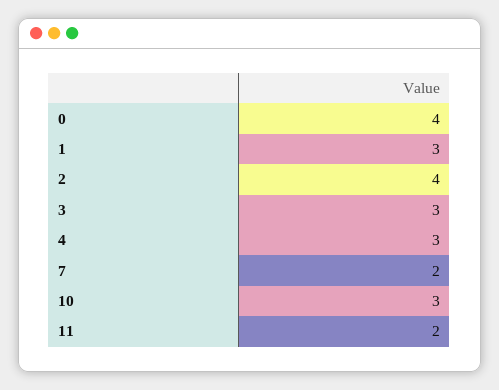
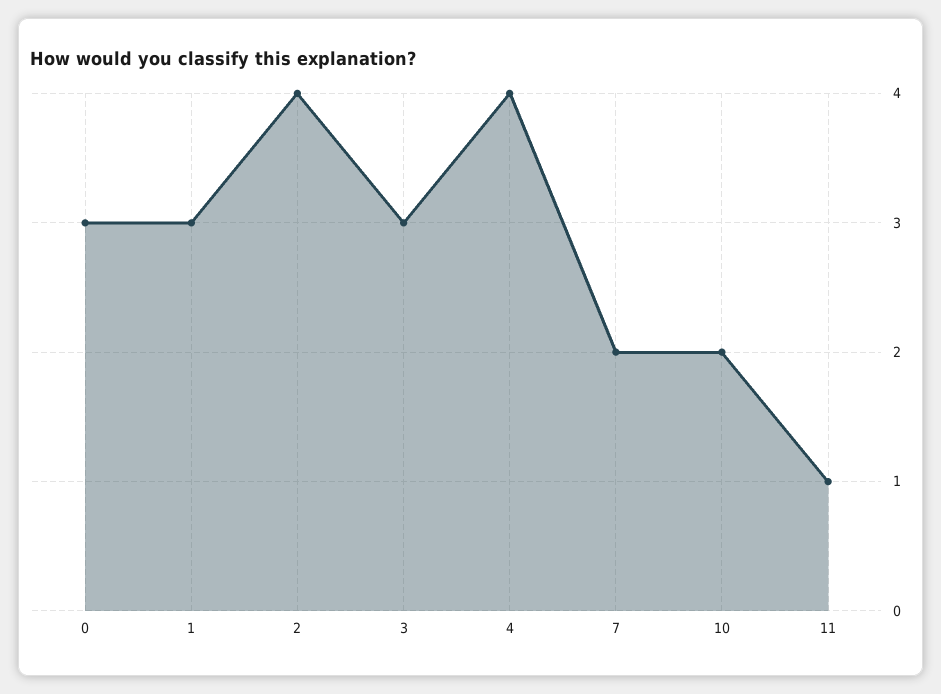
  {
-   "0": 4,
+   "0": 3,
    "1": 3,
    "2": 4,
    "3": 3,
-   "4": 3,
+   "4": 4,
    "7": 2,
-   "10": 3,
+   "10": 2,
-   "11": 2
+   "11": 1
  }

